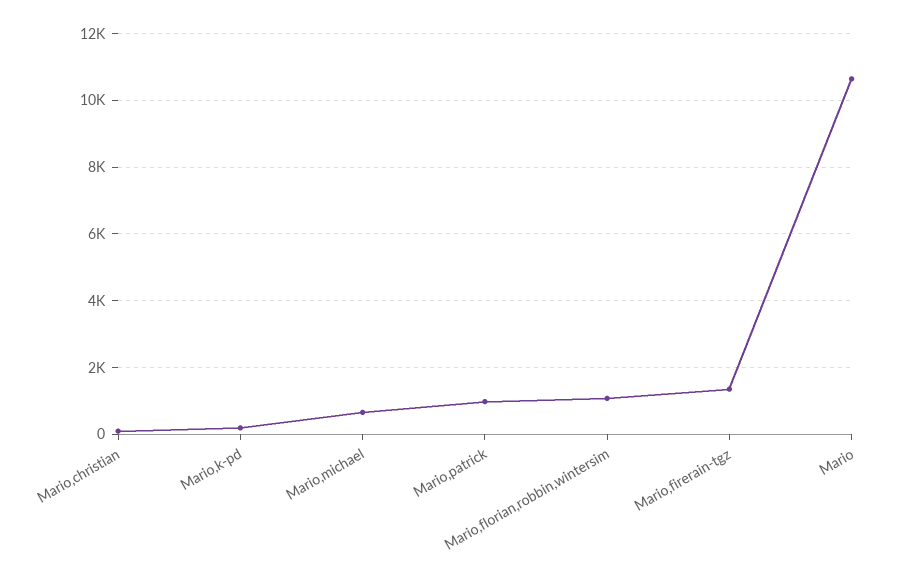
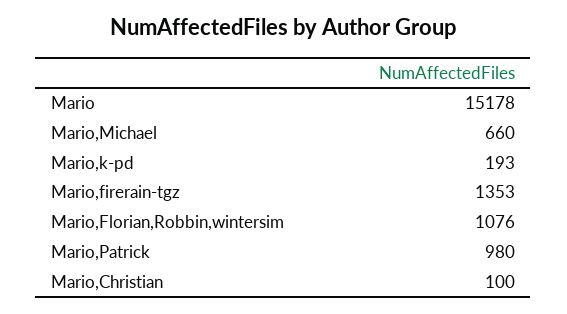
  {
    "Mario,christian": 100,
    "Mario,k-pd": 193,
    "Mario,michael": 660,
    "Mario,patrick": 980,
    "Mario,florian,robbin,wintersim": 1076,
    "Mario,firerain-tgz": 1353,
-   "Mario": 10600
+   "Mario": 15178
  }

